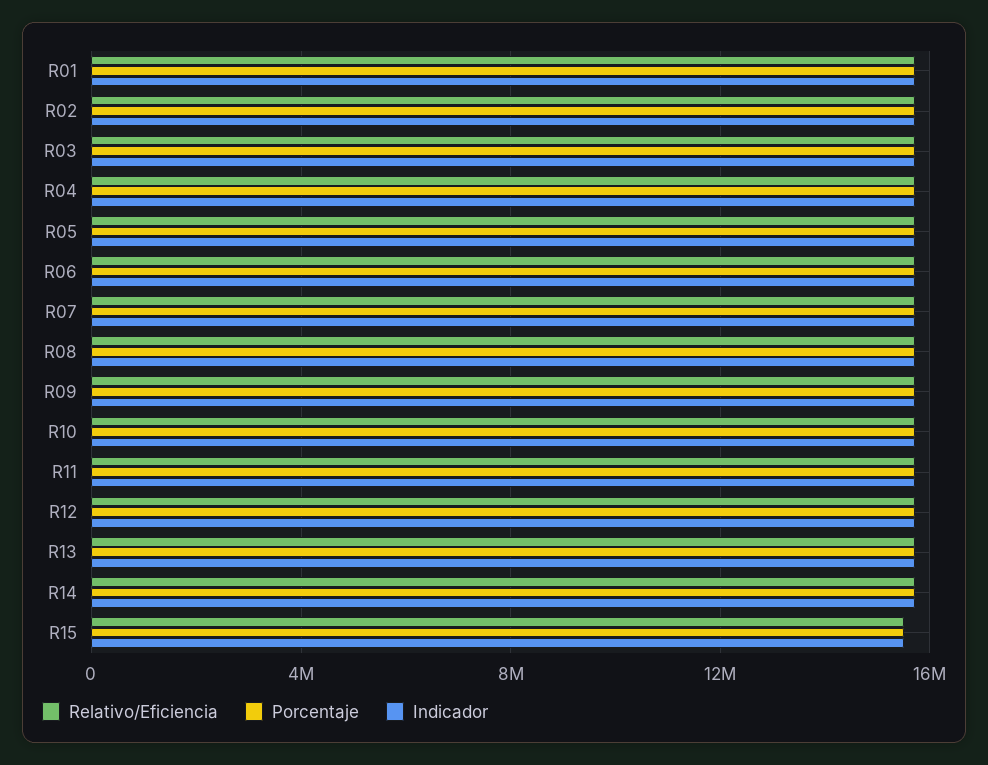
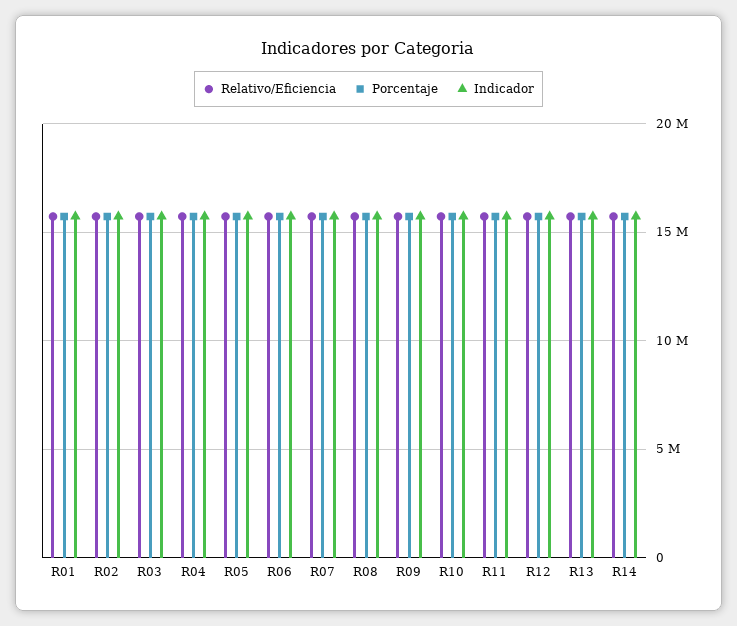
  {
    "Relativo/Eficiencia": {
      "R01": 15500000,
      "R02": 15500000,
      "R03": 15500000,
      "R04": 15500000,
      "R05": 15500000,
      "R06": 15500000,
      "R07": 15500000,
      "R08": 15500000,
      "R09": 15500000,
      "R10": 15500000,
      "R11": 15500000,
      "R12": 15500000,
      "R13": 15500000,
-     "R14": 15500000,
+     "R14": 15500000
-     "R15": 15500000
    },
    "Porcentaje": {
      "R01": 15500000,
      "R02": 15500000,
      "R03": 15500000,
      "R04": 15500000,
      "R05": 15500000,
      "R06": 15500000,
      "R07": 15500000,
      "R08": 15500000,
      "R09": 15500000,
      "R10": 15500000,
      "R11": 15500000,
      "R12": 15500000,
      "R13": 15500000,
-     "R14": 15500000,
+     "R14": 15500000
-     "R15": 15500000
    },
    "Indicador": {
      "R01": 15500000,
      "R02": 15500000,
      "R03": 15500000,
      "R04": 15500000,
      "R05": 15500000,
      "R06": 15500000,
      "R07": 15500000,
      "R08": 15500000,
      "R09": 15500000,
      "R10": 15500000,
      "R11": 15500000,
      "R12": 15500000,
      "R13": 15500000,
-     "R14": 15500000,
+     "R14": 15500000
-     "R15": 15500000
    }
  }

